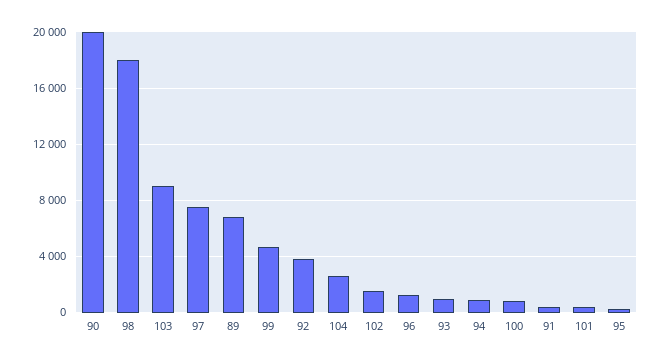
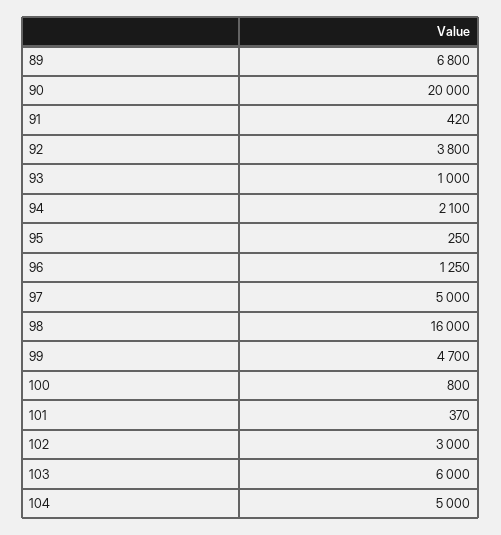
  {
    "90": 20000,
-   "98": 18000,
+   "98": 16000,
-   "103": 9000,
+   "103": 6000,
-   "97": 7500,
+   "97": 5000,
    "89": 6800,
    "99": 4700,
    "92": 3800,
-   "104": 2500,
+   "104": 5000,
-   "102": 1500,
+   "102": 3000,
    "96": 1250,
    "93": 1000,
-   "94": 1000,
+   "94": 2100,
    "100": 800,
    "91": 420,
    "101": 370,
    "95": 250
  }

